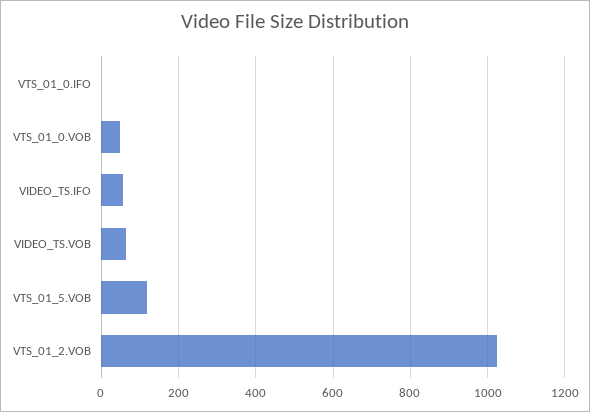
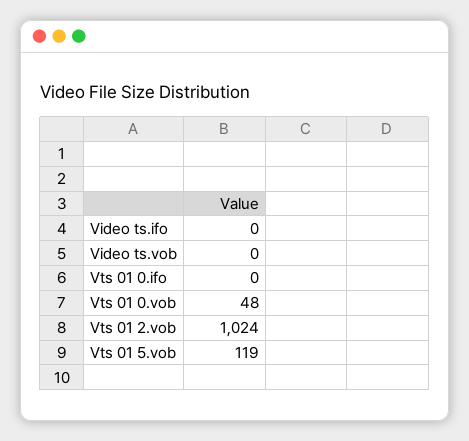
  {
    "VTS_01_0.IFO": 0,
    "VTS_01_0.VOB": 48,
-   "VIDEO_TS.IFO": 60,
+   "VIDEO_TS.IFO": 0,
-   "VIDEO_TS.VOB": 60,
+   "VIDEO_TS.VOB": 0,
    "VTS_01_5.VOB": 119,
    "VTS_01_2.VOB": 1024
  }

